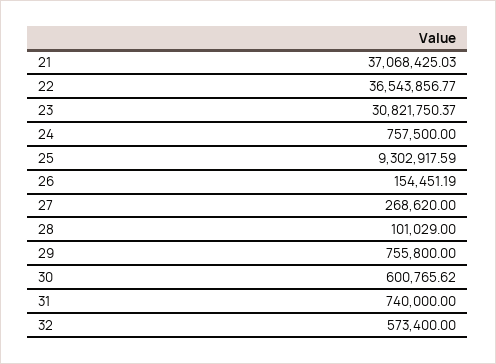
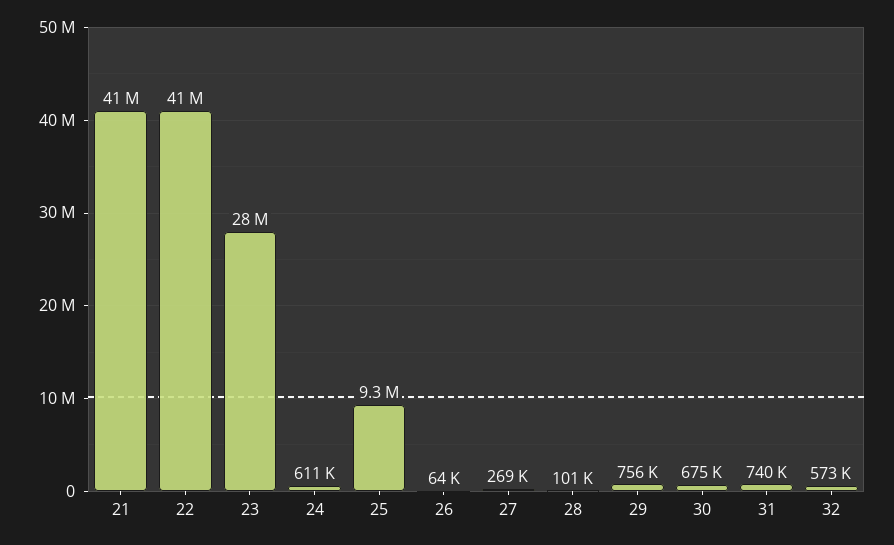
  {
-   "21": 37068425.03,
+   "21": 41000000,
-   "22": 36543856.77,
+   "22": 41000000,
-   "23": 30821750.37,
+   "23": 28000000,
-   "24": 757500,
+   "24": 611000,
    "25": 9302917.59,
-   "26": 154451.19,
+   "26": 64000,
    "27": 268620,
    "28": 101029,
    "29": 755800,
-   "30": 600765.62,
+   "30": 675000,
    "31": 740000,
    "32": 573400
  }

